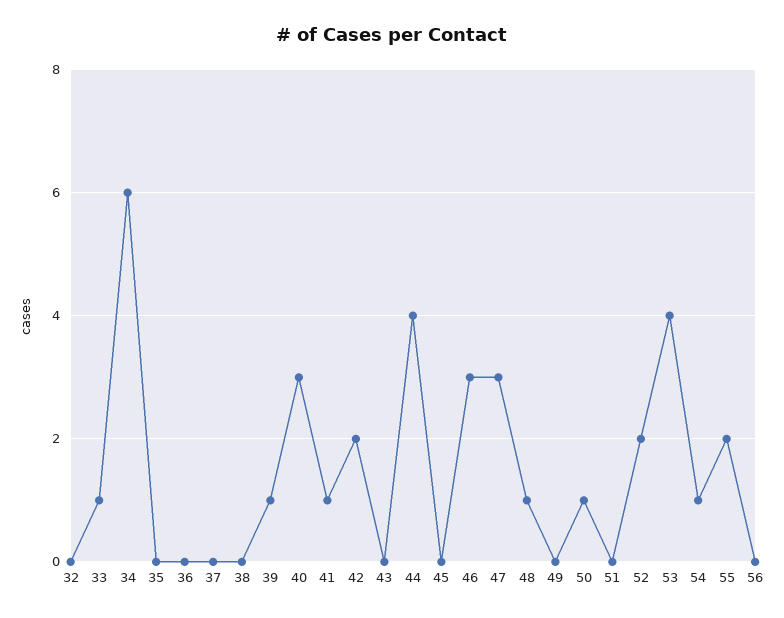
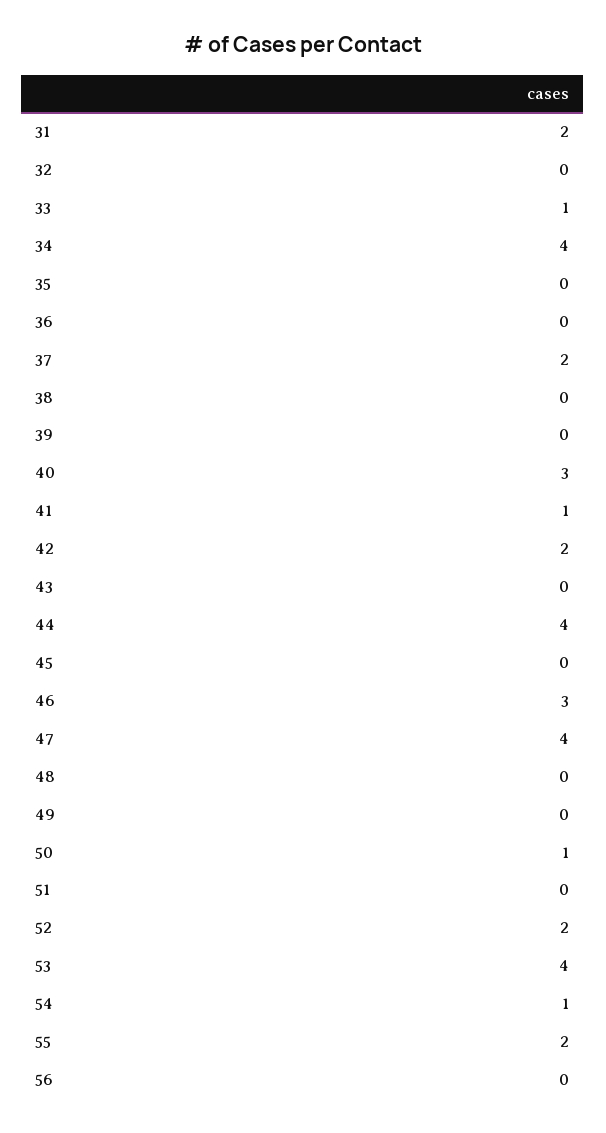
  {
    "32": 0,
    "33": 1,
-   "34": 6,
+   "34": 4,
    "35": 0,
    "36": 0,
-   "37": 0,
+   "37": 2,
    "38": 0,
-   "39": 1,
+   "39": 0,
    "40": 3,
    "41": 1,
    "42": 2,
    "43": 0,
    "44": 4,
    "45": 0,
    "46": 3,
-   "47": 3,
+   "47": 4,
-   "48": 1,
+   "48": 0,
    "49": 0,
    "50": 1,
    "51": 0,
    "52": 2,
    "53": 4,
    "54": 1,
    "55": 2,
-   "56": 0
+   "56": 0,
+   "31": 2
  }

